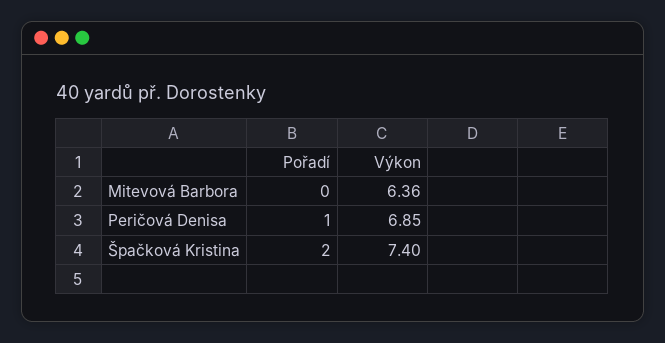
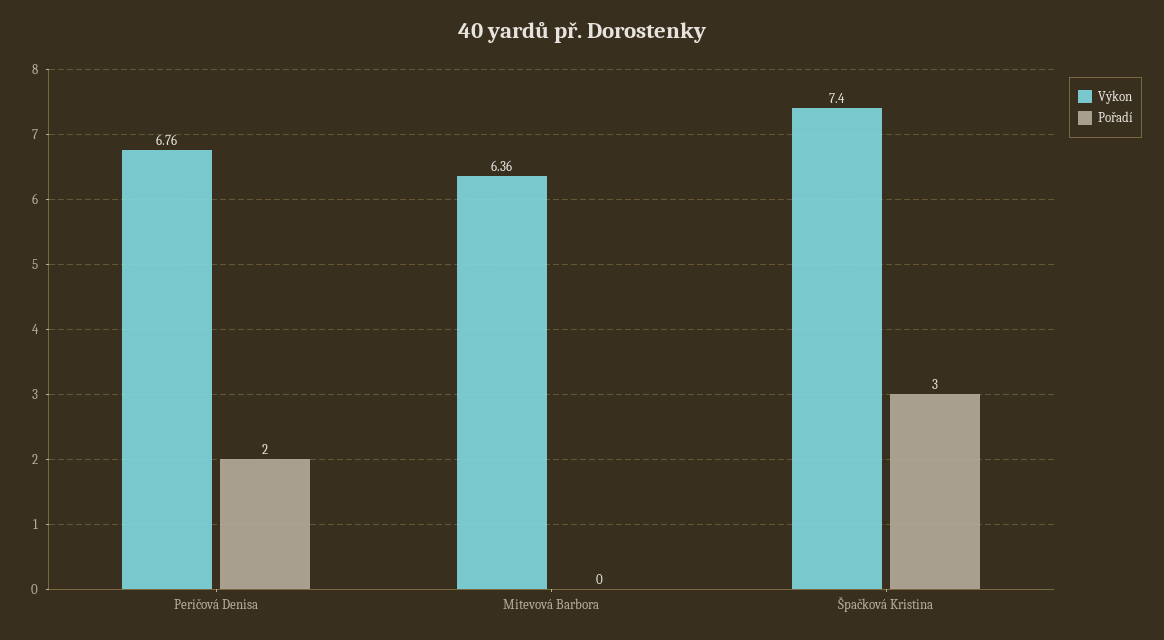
  {
    "Pořadí": {
      "Mitevová Barbora": 0,
-     "Peričová Denisa": 1,
+     "Peričová Denisa": 2,
-     "Špačková Kristina": 2
+     "Špačková Kristina": 3
    },
    "Výkon": {
      "Mitevová Barbora": 6.36,
-     "Peričová Denisa": 6.85,
+     "Peričová Denisa": 6.76,
      "Špačková Kristina": 7.4
    }
  }

